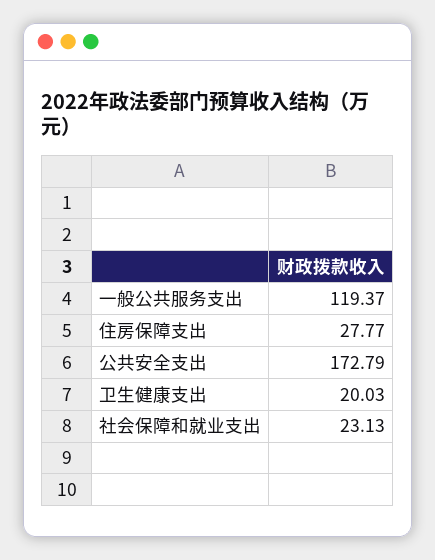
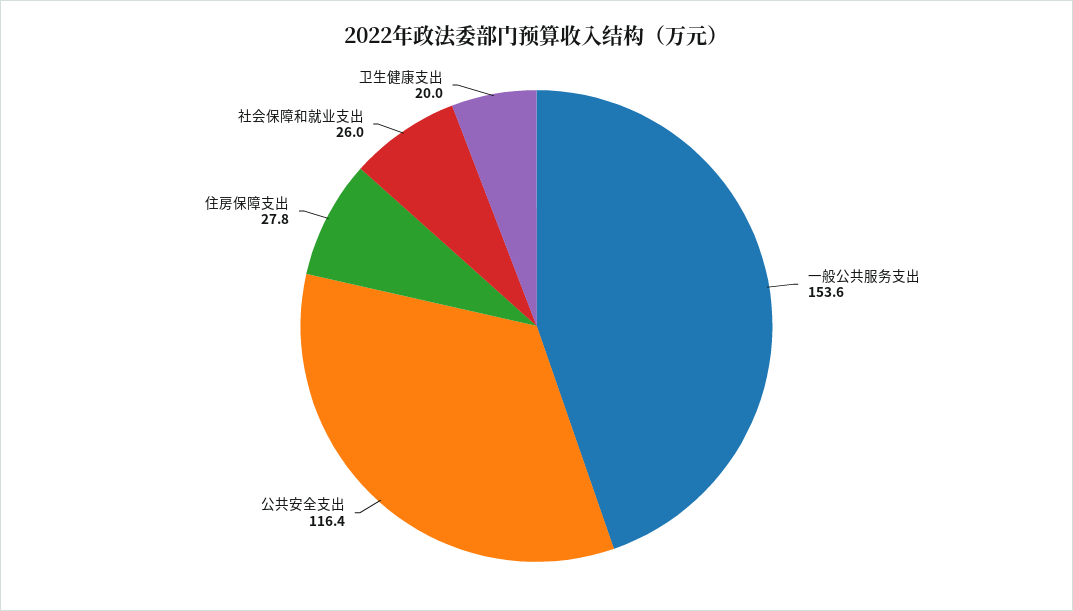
  {
-   "一般公共服务支出": 119.37,
+   "一般公共服务支出": 153.6,
    "住房保障支出": 27.77,
-   "公共安全支出": 172.79,
+   "公共安全支出": 116.4,
    "卫生健康支出": 20.03,
-   "社会保障和就业支出": 23.13
+   "社会保障和就业支出": 26
  }

